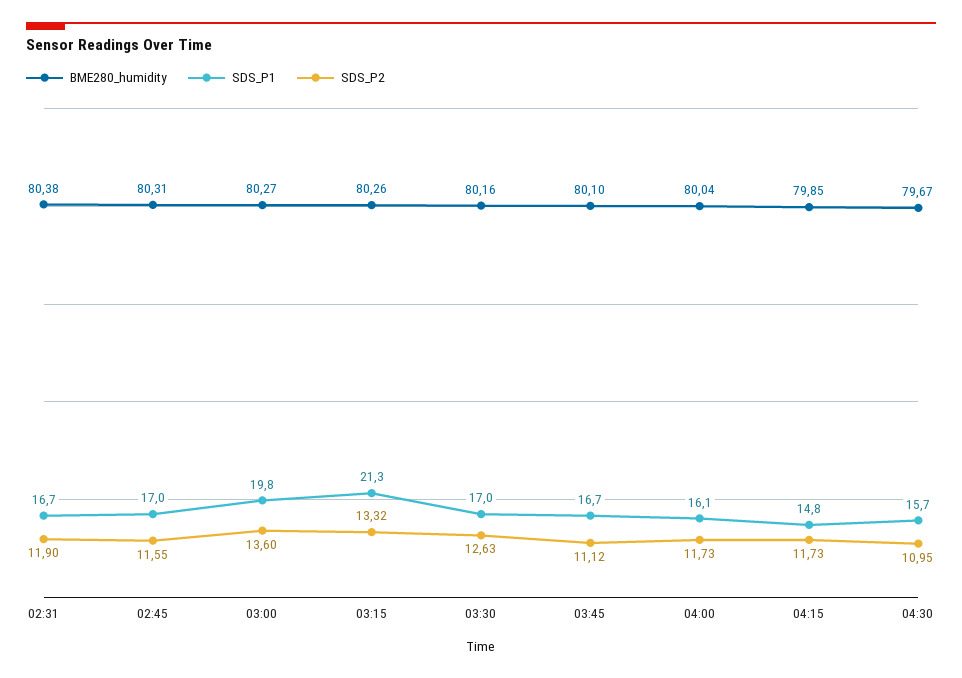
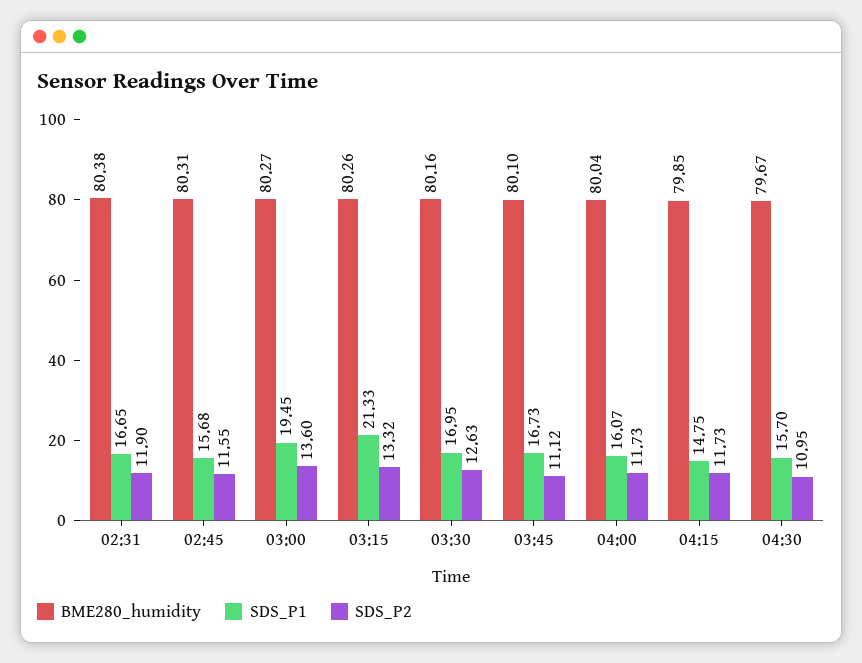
  {
    "BME280_humidity": {
      "02:31": 80.38,
      "02:45": 80.31,
      "03:00": 80.27,
      "03:15": 80.26,
      "03:30": 80.16,
      "03:45": 80.1,
      "04:00": 80.04,
      "04:15": 79.85,
      "04:30": 79.67
    },
    "SDS_P1": {
      "02:31": 16.65,
-     "02:45": 17,
+     "02:45": 15.68,
-     "03:00": 19.8,
+     "03:00": 19.45,
      "03:15": 21.33,
      "03:30": 16.95,
      "03:45": 16.73,
      "04:00": 16.07,
      "04:15": 14.75,
      "04:30": 15.7
    },
    "SDS_P2": {
      "02:31": 11.9,
      "02:45": 11.55,
      "03:00": 13.6,
      "03:15": 13.32,
      "03:30": 12.63,
      "03:45": 11.12,
      "04:00": 11.73,
      "04:15": 11.73,
      "04:30": 10.95
    }
  }

